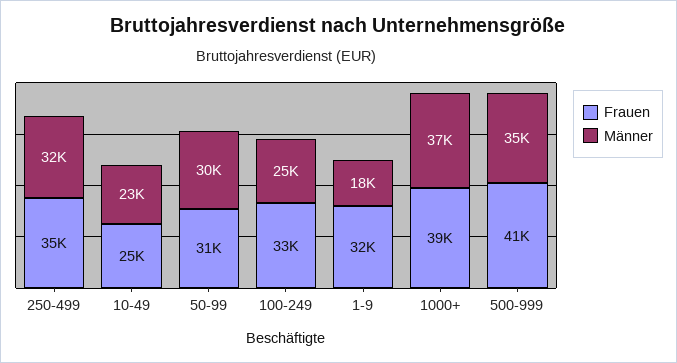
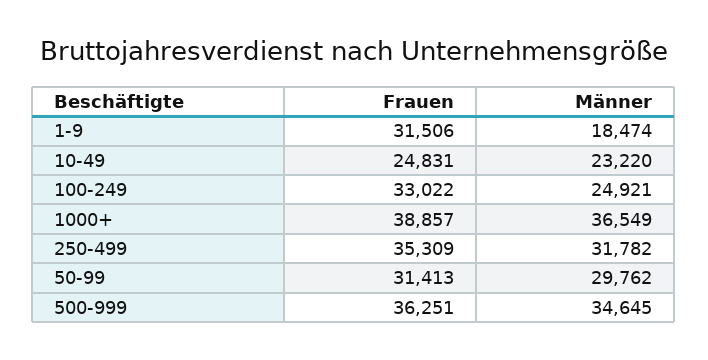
  {
    "Frauen": {
      "250-499": 35309,
      "10-49": 24831,
      "50-99": 31413,
      "100-249": 33022,
      "1-9": 31506,
      "1000+": 38857,
-     "500-999": 41000
+     "500-999": 36251
    },
    "Männer": {
      "250-499": 31782,
      "10-49": 23220,
      "50-99": 29762,
      "100-249": 24921,
      "1-9": 18474,
      "1000+": 36549,
      "500-999": 34645
    }
  }

